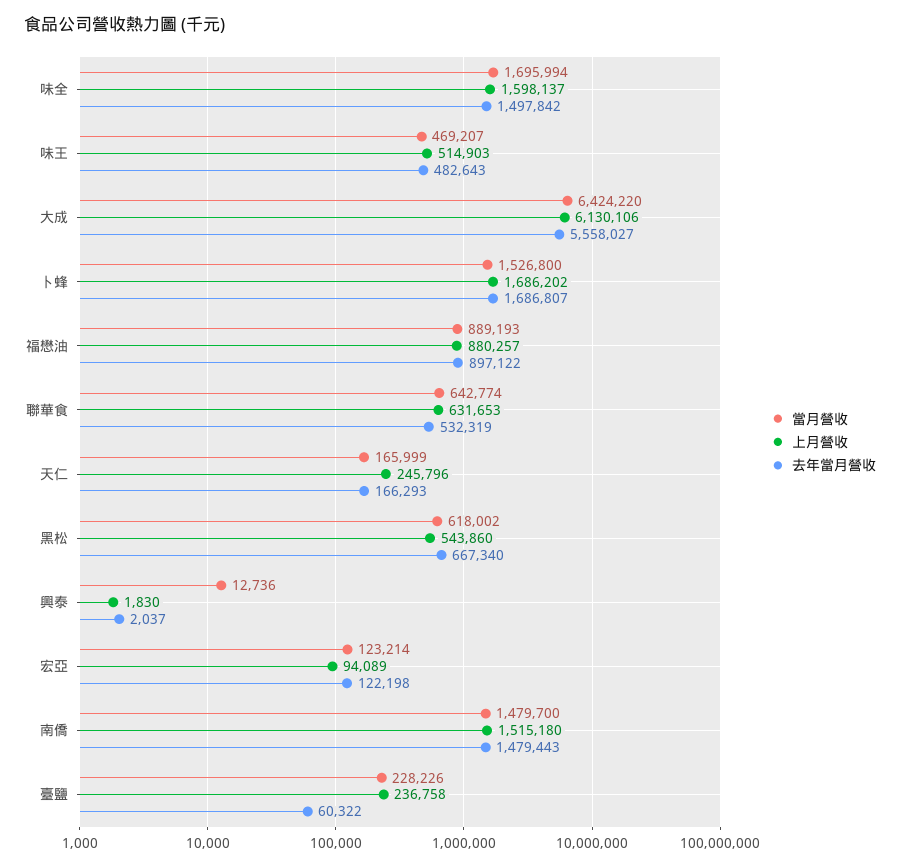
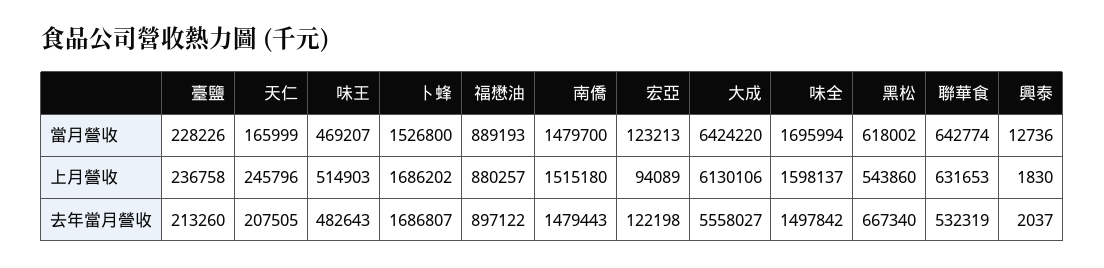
  {
    "當月營收": {
      "味全": 1695994,
      "味王": 469207,
      "大成": 6424220,
      "卜蜂": 1526800,
      "福懋油": 889193,
      "聯華食": 642774,
      "天仁": 165999,
      "黑松": 618002,
      "興泰": 12736,
-     "宏亞": 123214,
+     "宏亞": 123213,
      "南僑": 1479700,
      "臺鹽": 228226
    },
    "上月營收": {
      "味全": 1598137,
      "味王": 514903,
      "大成": 6130106,
      "卜蜂": 1686202,
      "福懋油": 880257,
      "聯華食": 631653,
      "天仁": 245796,
      "黑松": 543860,
      "興泰": 1830,
      "宏亞": 94089,
      "南僑": 1515180,
      "臺鹽": 236758
    },
    "去年當月營收": {
      "味全": 1497842,
      "味王": 482643,
      "大成": 5558027,
      "卜蜂": 1686807,
      "福懋油": 897122,
      "聯華食": 532319,
-     "天仁": 166293,
+     "天仁": 207505,
      "黑松": 667340,
      "興泰": 2037,
      "宏亞": 122198,
      "南僑": 1479443,
-     "臺鹽": 60322
+     "臺鹽": 213260
    }
  }

